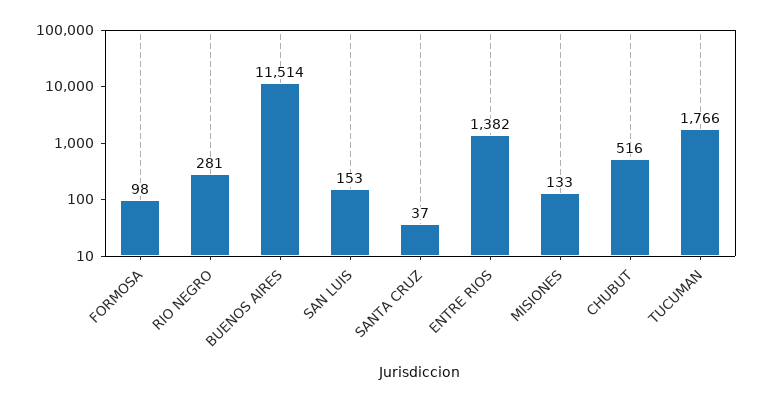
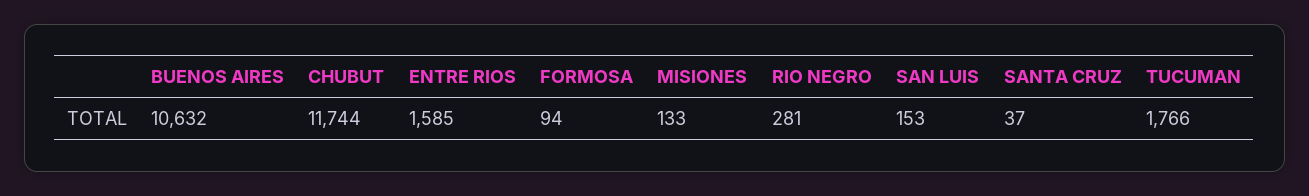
  {
-   "FORMOSA": 98,
+   "FORMOSA": 94,
    "RIO NEGRO": 281,
-   "BUENOS AIRES": 11514,
+   "BUENOS AIRES": 10632,
    "SAN LUIS": 153,
    "SANTA CRUZ": 37,
-   "ENTRE RIOS": 1382,
+   "ENTRE RIOS": 1585,
    "MISIONES": 133,
-   "CHUBUT": 516,
+   "CHUBUT": 11744,
    "TUCUMAN": 1766
  }

